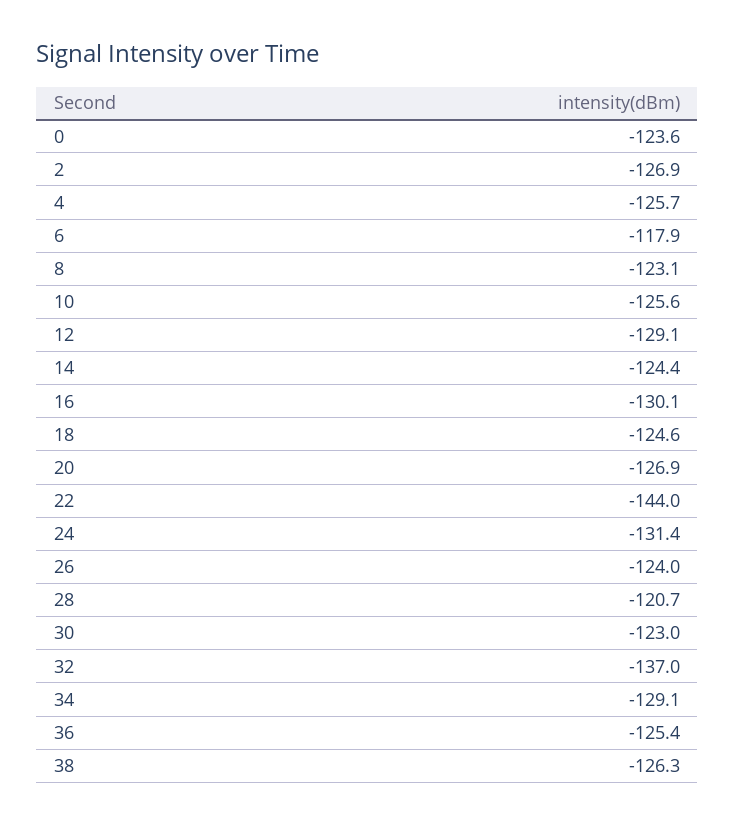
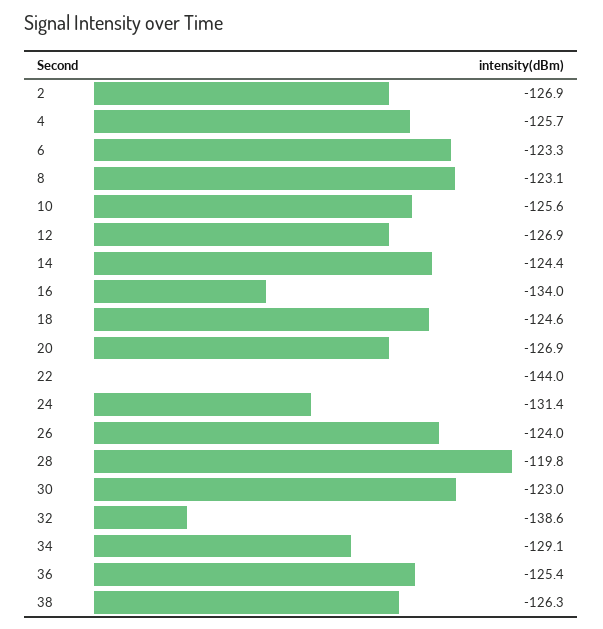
  {
-   "0": -123.6,
    "2": -126.9,
    "4": -125.7,
-   "6": -117.9,
+   "6": -123.3,
    "8": -123.1,
    "10": -125.6,
-   "12": -129.1,
+   "12": -126.9,
    "14": -124.4,
-   "16": -130.1,
+   "16": -134,
    "18": -124.6,
    "20": -126.9,
    "22": -144,
    "24": -131.4,
    "26": -124,
-   "28": -120.7,
+   "28": -119.8,
    "30": -123,
-   "32": -137,
+   "32": -138.6,
    "34": -129.1,
    "36": -125.4,
    "38": -126.3
  }

